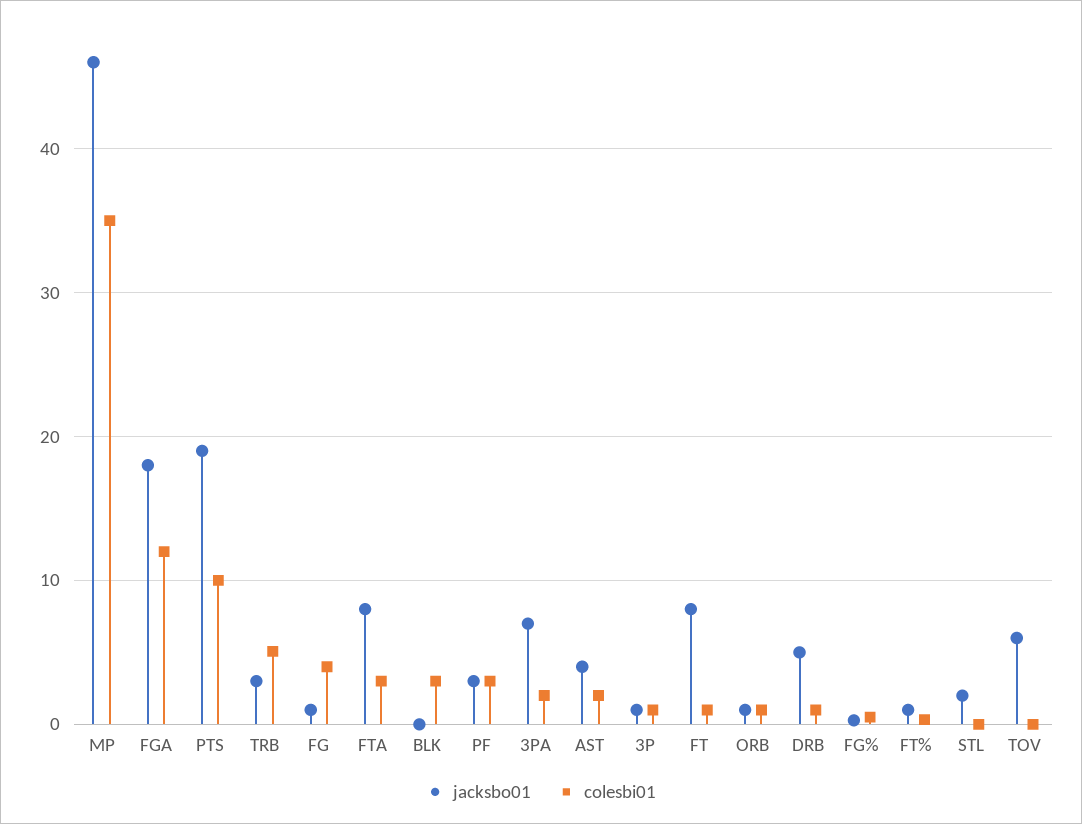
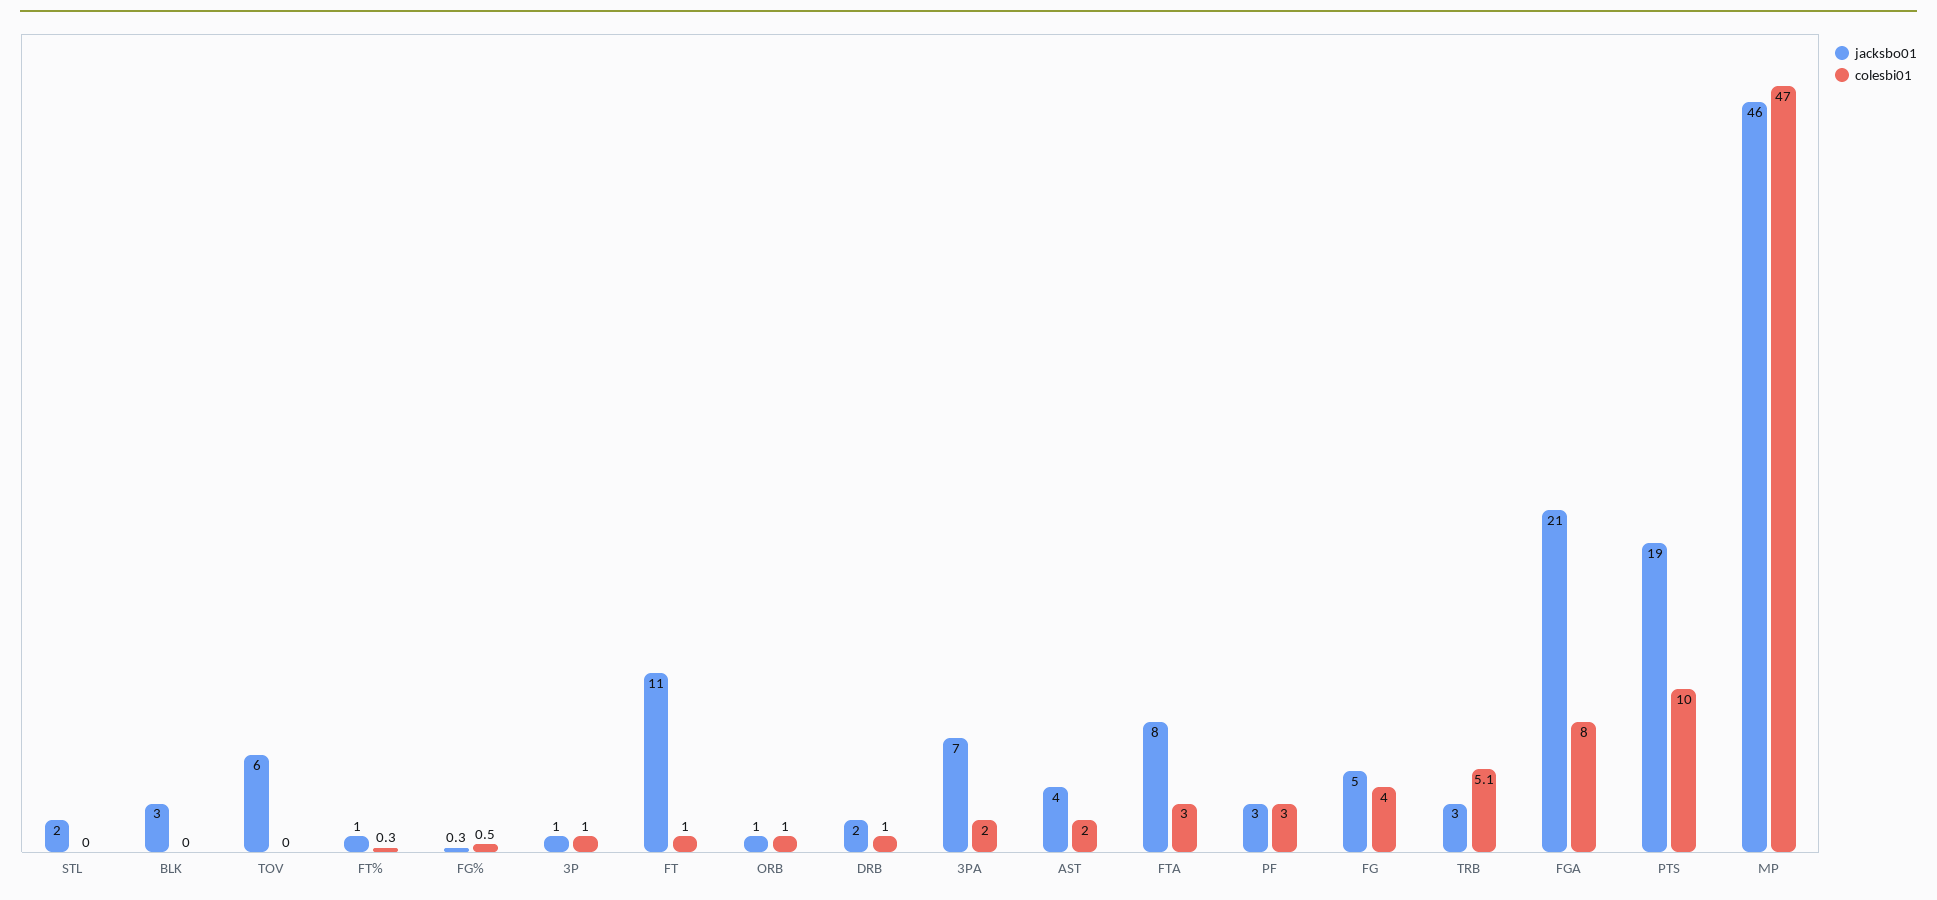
  {
    "jacksbo01": {
      "MP": 46,
-     "FGA": 18,
+     "FGA": 21,
      "PTS": 19,
      "TRB": 3,
-     "FG": 1,
+     "FG": 5,
      "FTA": 8,
-     "BLK": 0,
+     "BLK": 3,
      "PF": 3,
      "3PA": 7,
      "AST": 4,
      "3P": 1,
-     "FT": 8,
+     "FT": 11,
      "ORB": 1,
-     "DRB": 5,
+     "DRB": 2,
      "FG%": 0.3,
      "FT%": 1,
      "STL": 2,
      "TOV": 6
    },
    "colesbi01": {
-     "MP": 35,
+     "MP": 47,
-     "FGA": 12,
+     "FGA": 8,
      "PTS": 10,
      "TRB": 5.1,
      "FG": 4,
      "FTA": 3,
-     "BLK": 3,
+     "BLK": 0,
      "PF": 3,
      "3PA": 2,
      "AST": 2,
      "3P": 1,
      "FT": 1,
      "ORB": 1,
      "DRB": 1,
      "FG%": 0.5,
      "FT%": 0.3,
      "STL": 0,
      "TOV": 0
    }
  }

